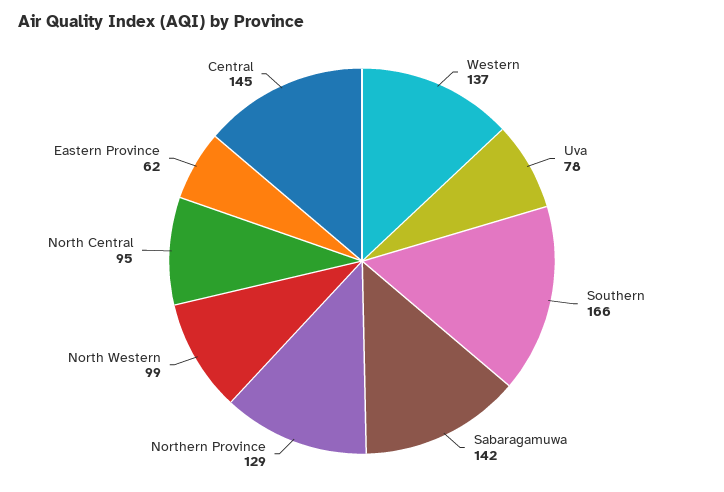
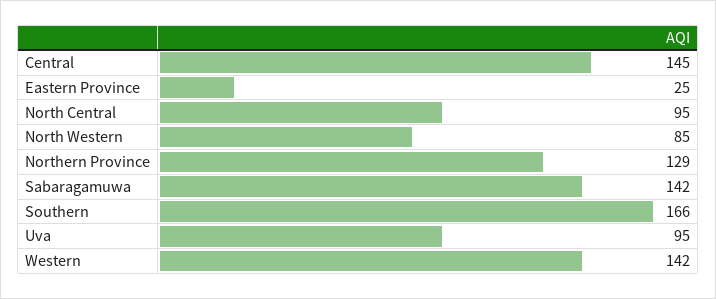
  {
-   "Western": 137,
+   "Western": 142,
-   "Uva": 78,
+   "Uva": 95,
    "Southern": 166,
    "Sabaragamuwa": 142,
    "Northern Province": 129,
-   "North Western": 99,
+   "North Western": 85,
    "North Central": 95,
-   "Eastern Province": 62,
+   "Eastern Province": 25,
    "Central": 145
  }

